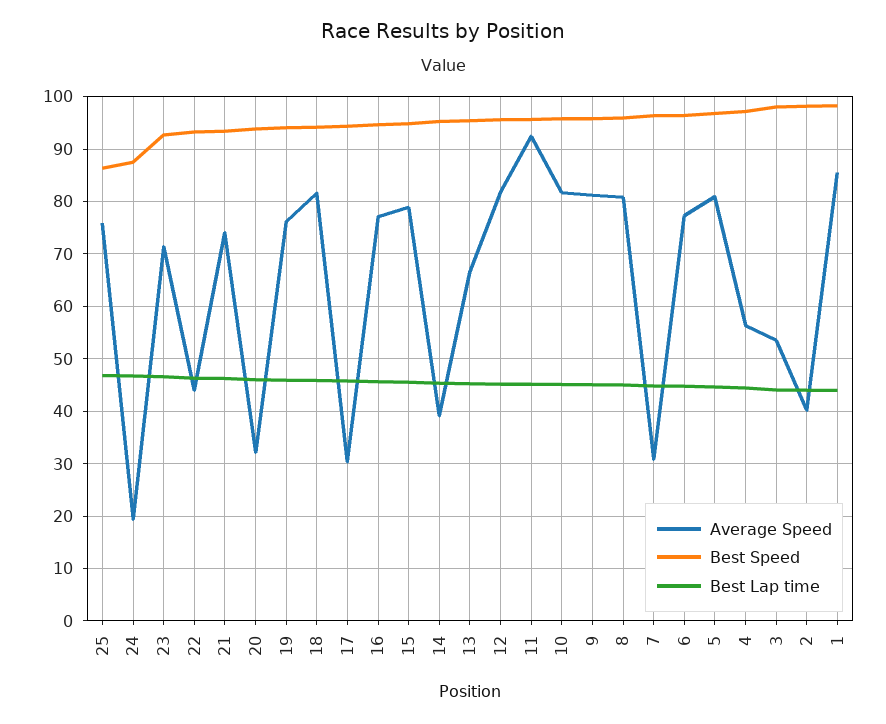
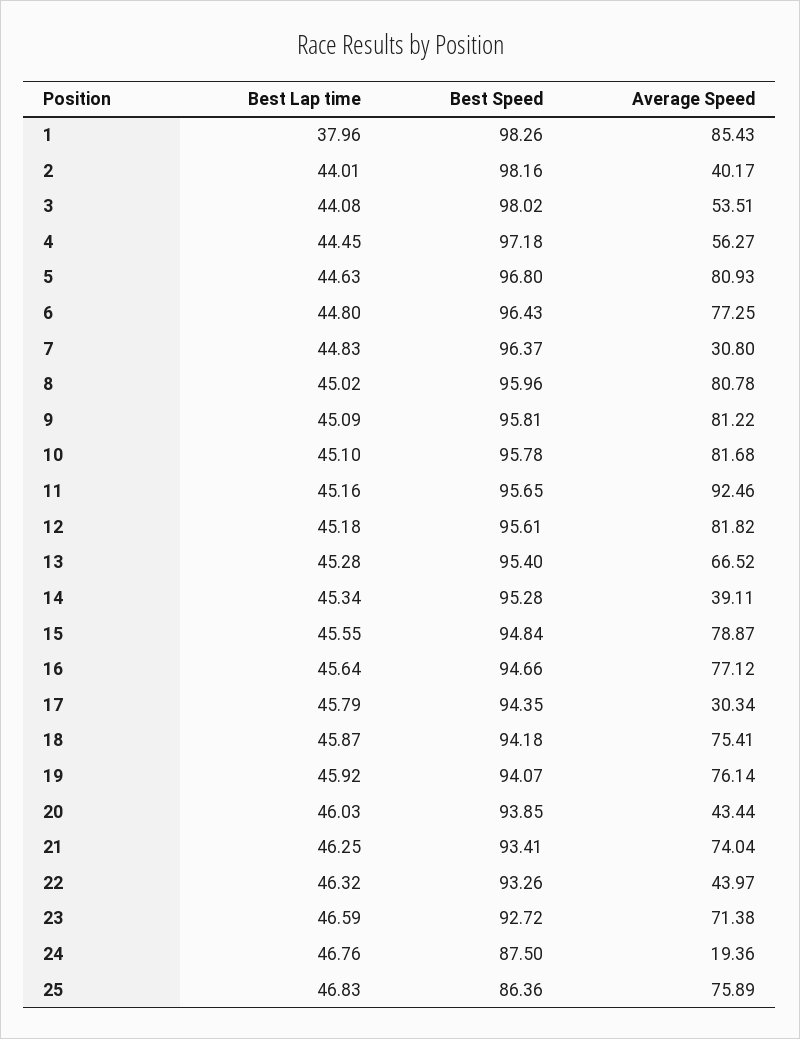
  {
    "Average Speed": {
      "25": 75.89,
      "24": 19.36,
      "23": 71.38,
      "22": 43.97,
      "21": 74.04,
-     "20": 32,
+     "20": 43.44,
      "19": 76.14,
-     "18": 82,
+     "18": 75.41,
      "17": 30.34,
      "16": 77.12,
      "15": 78.87,
      "14": 39.11,
      "13": 66.52,
      "12": 81.82,
      "11": 92.46,
      "10": 81.68,
      "9": 81.22,
      "8": 80.78,
      "7": 30.8,
      "6": 77.25,
      "5": 80.93,
      "4": 56.27,
      "3": 53.51,
      "2": 40.17,
      "1": 85.43
    },
    "Best Speed": {
      "25": 86.36,
      "24": 87.5,
      "23": 92.72,
      "22": 93.26,
      "21": 93.41,
      "20": 93.85,
      "19": 94.07,
      "18": 94.18,
      "17": 94.35,
      "16": 94.66,
      "15": 94.84,
      "14": 95.28,
      "13": 95.4,
      "12": 95.61,
      "11": 95.65,
      "10": 95.78,
      "9": 95.81,
      "8": 95.96,
      "7": 96.37,
      "6": 96.43,
      "5": 96.8,
      "4": 97.18,
      "3": 98.02,
      "2": 98.16,
      "1": 98.26
    },
    "Best Lap time": {
      "25": 46.83,
      "24": 46.76,
      "23": 46.59,
      "22": 46.32,
      "21": 46.25,
      "20": 46.03,
      "19": 45.92,
      "18": 45.87,
      "17": 45.79,
      "16": 45.64,
      "15": 45.55,
      "14": 45.34,
      "13": 45.28,
      "12": 45.18,
      "11": 45.16,
      "10": 45.1,
      "9": 45.09,
      "8": 45.02,
      "7": 44.83,
      "6": 44.8,
      "5": 44.63,
      "4": 44.45,
      "3": 44.08,
      "2": 44.01,
-     "1": 44
+     "1": 37.96
    }
  }

